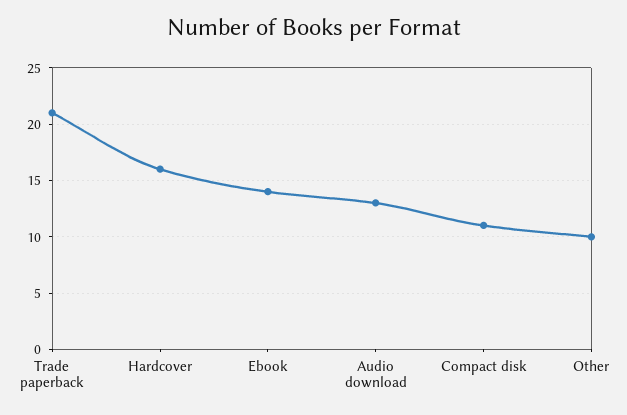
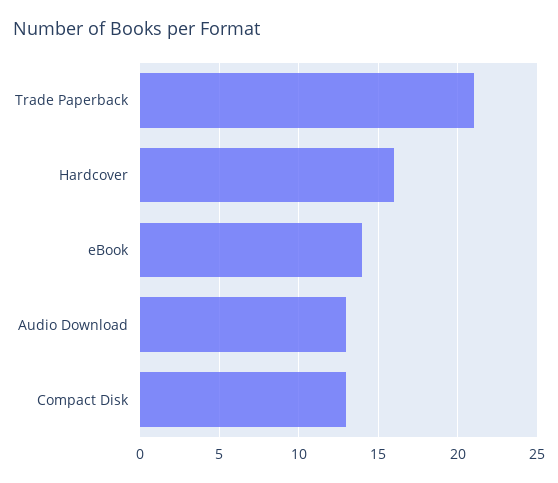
  {
    "Trade paperback": 21,
    "Hardcover": 16,
    "Ebook": 14,
    "Audio download": 13,
-   "Compact disk": 11,
+   "Compact disk": 13
-   "Other": 10
  }

